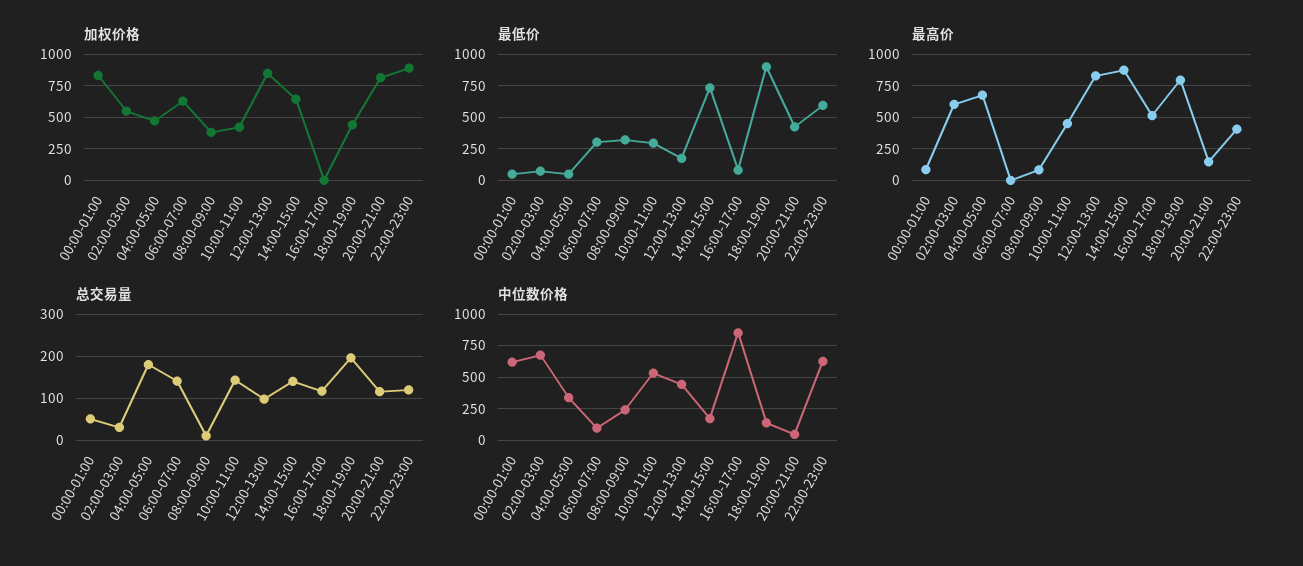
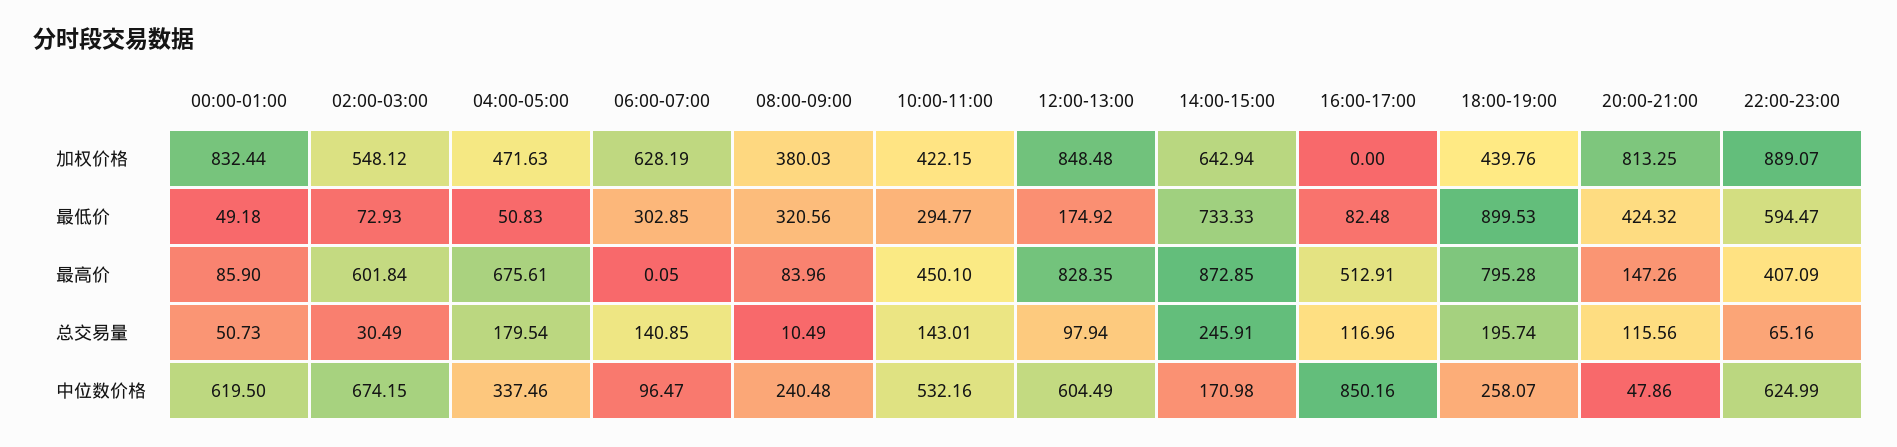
  {
    "加权价格": {
      "00:00-01:00": 832.44,
      "02:00-03:00": 548.12,
      "04:00-05:00": 471.63,
      "06:00-07:00": 628.19,
      "08:00-09:00": 380.03,
      "10:00-11:00": 422.15,
      "12:00-13:00": 848.48,
      "14:00-15:00": 642.94,
      "16:00-17:00": 0,
      "18:00-19:00": 439.76,
      "20:00-21:00": 813.25,
      "22:00-23:00": 889.07
    },
    "最低价": {
      "00:00-01:00": 49.18,
      "02:00-03:00": 72.93,
      "04:00-05:00": 50.83,
      "06:00-07:00": 302.85,
      "08:00-09:00": 320.56,
      "10:00-11:00": 294.77,
      "12:00-13:00": 174.92,
      "14:00-15:00": 733.33,
      "16:00-17:00": 82.48,
      "18:00-19:00": 899.53,
      "20:00-21:00": 424.32,
      "22:00-23:00": 594.47
    },
    "最高价": {
      "00:00-01:00": 85.9,
      "02:00-03:00": 601.84,
      "04:00-05:00": 675.61,
      "06:00-07:00": 0.05,
      "08:00-09:00": 83.96,
      "10:00-11:00": 450.1,
      "12:00-13:00": 828.35,
      "14:00-15:00": 872.85,
      "16:00-17:00": 512.91,
      "18:00-19:00": 795.28,
      "20:00-21:00": 147.26,
      "22:00-23:00": 407.09
    },
    "总交易量": {
      "00:00-01:00": 50.73,
      "02:00-03:00": 30.49,
      "04:00-05:00": 179.54,
      "06:00-07:00": 140.85,
      "08:00-09:00": 10.49,
      "10:00-11:00": 143.01,
      "12:00-13:00": 97.94,
-     "14:00-15:00": 140,
+     "14:00-15:00": 245.91,
      "16:00-17:00": 116.96,
      "18:00-19:00": 195.74,
      "20:00-21:00": 115.56,
-     "22:00-23:00": 120
+     "22:00-23:00": 65.16
    },
    "中位数价格": {
      "00:00-01:00": 619.5,
      "02:00-03:00": 674.15,
      "04:00-05:00": 337.46,
      "06:00-07:00": 96.47,
      "08:00-09:00": 240.48,
      "10:00-11:00": 532.16,
-     "12:00-13:00": 450,
+     "12:00-13:00": 604.49,
      "14:00-15:00": 170.98,
      "16:00-17:00": 850.16,
-     "18:00-19:00": 150,
+     "18:00-19:00": 258.07,
      "20:00-21:00": 47.86,
      "22:00-23:00": 624.99
    }
  }

